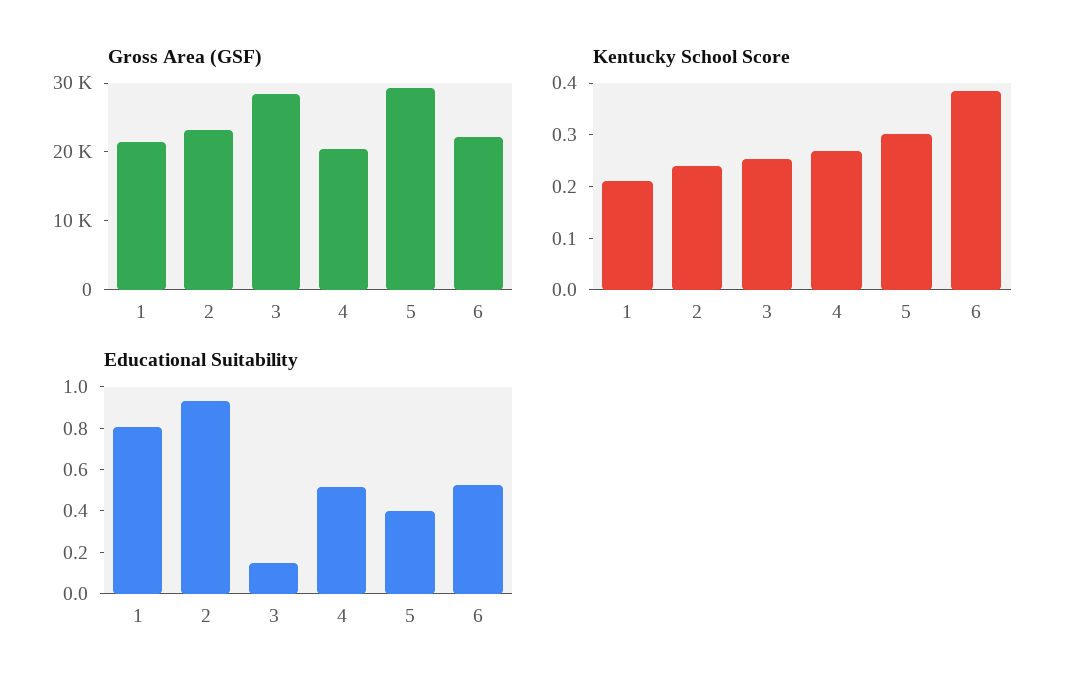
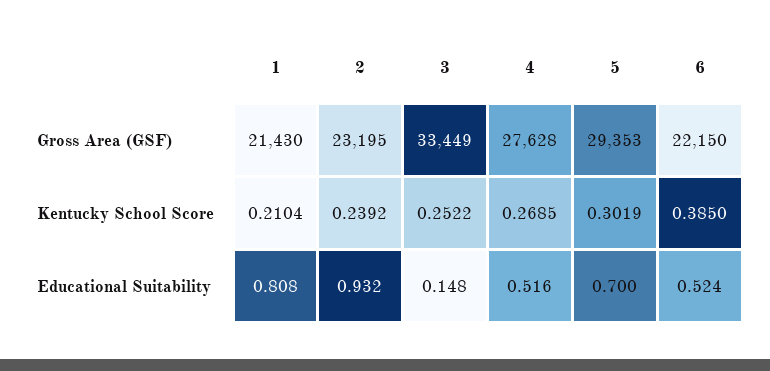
  {
    "Gross Area (GSF)": {
      "1": 21430,
      "2": 23195,
-     "3": 28000,
+     "3": 33449,
-     "4": 20000,
+     "4": 27628,
      "5": 29353,
      "6": 22150
    },
    "Kentucky School Score": {
      "1": 0.2104,
      "2": 0.2392,
      "3": 0.2522,
      "4": 0.2685,
      "5": 0.3019,
      "6": 0.385
    },
    "Educational Suitability": {
      "1": 0.808,
      "2": 0.932,
      "3": 0.148,
      "4": 0.516,
-     "5": 0.4,
+     "5": 0.7,
      "6": 0.524
    }
  }

